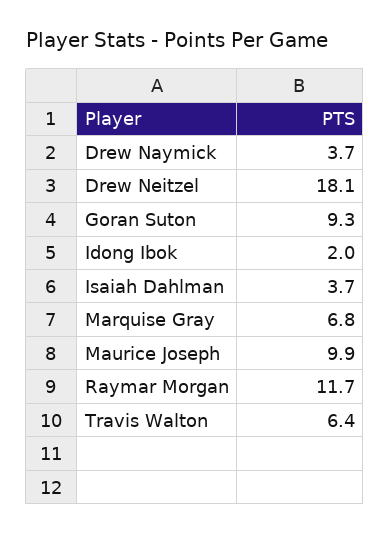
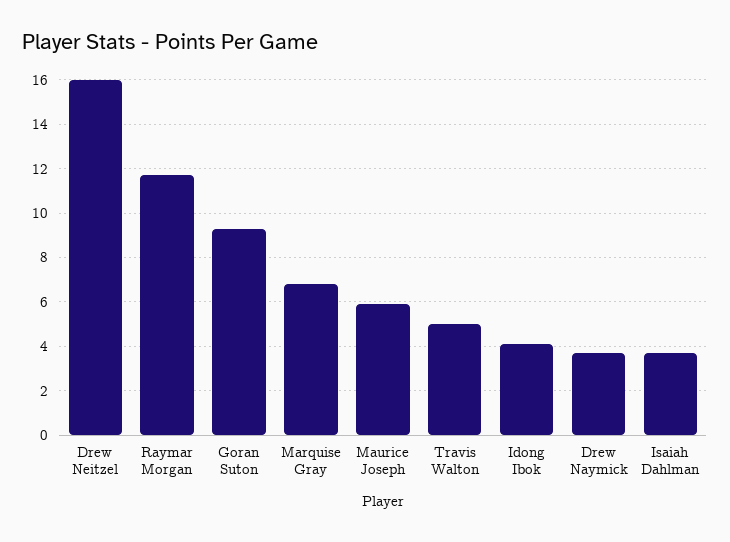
  {
    "Drew Naymick": 3.7,
-   "Drew Neitzel": 18.1,
+   "Drew Neitzel": 16,
    "Goran Suton": 9.3,
-   "Idong Ibok": 2,
+   "Idong Ibok": 4,
    "Isaiah Dahlman": 3.7,
    "Marquise Gray": 6.8,
-   "Maurice Joseph": 9.9,
+   "Maurice Joseph": 6,
    "Raymar Morgan": 11.7,
-   "Travis Walton": 6.4
+   "Travis Walton": 5
  }

